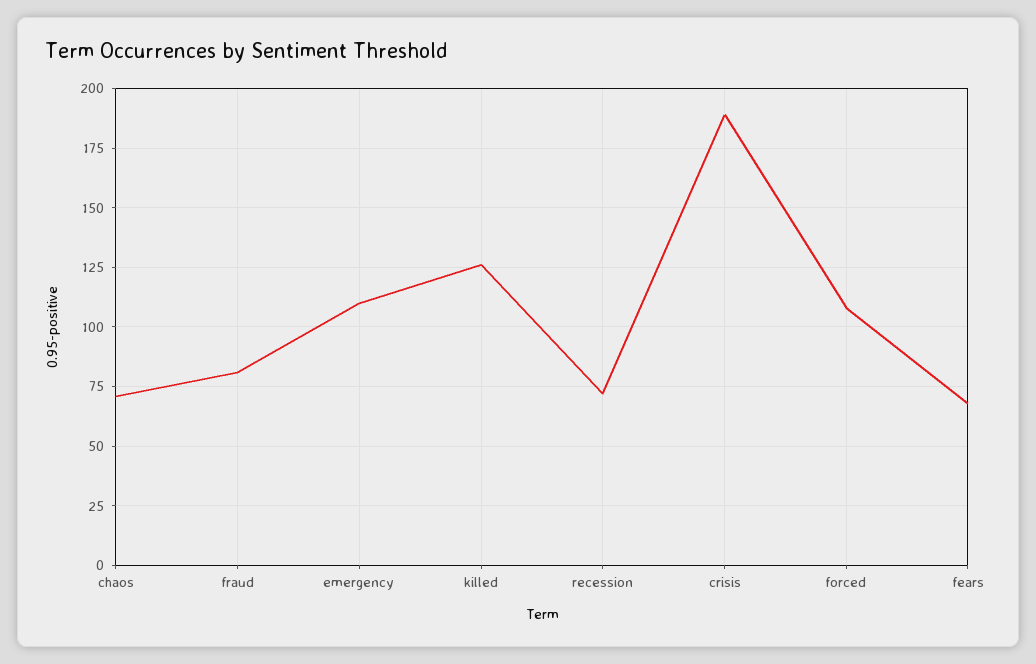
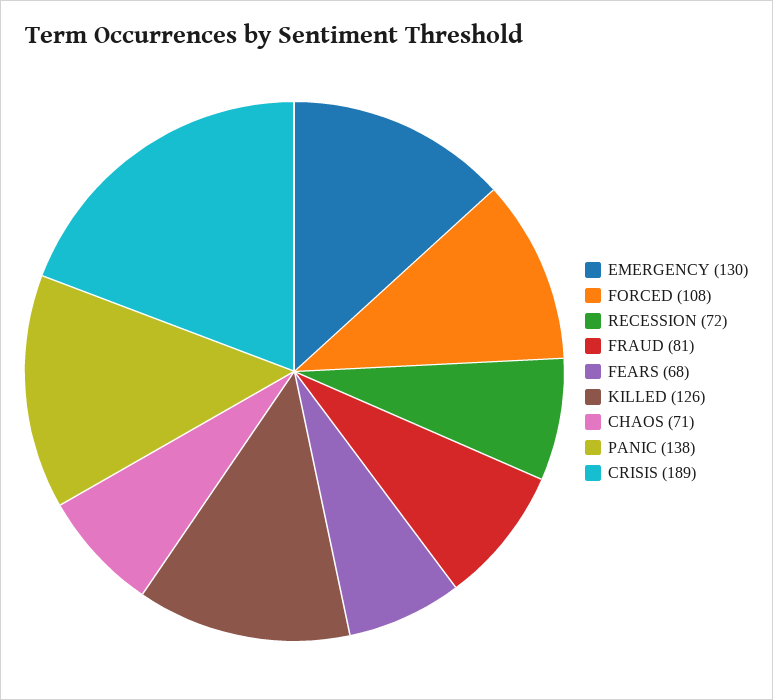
  {
    "chaos": 71,
    "fraud": 81,
-   "emergency": 110,
+   "emergency": 130,
    "killed": 126,
    "recession": 72,
    "crisis": 189,
    "forced": 108,
-   "fears": 68
+   "fears": 68,
+   "PANIC": 138
  }

